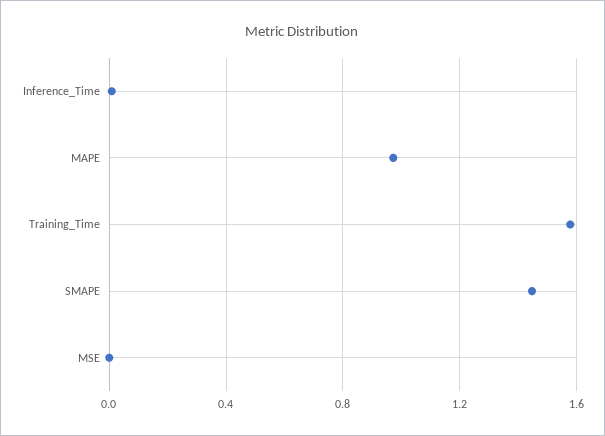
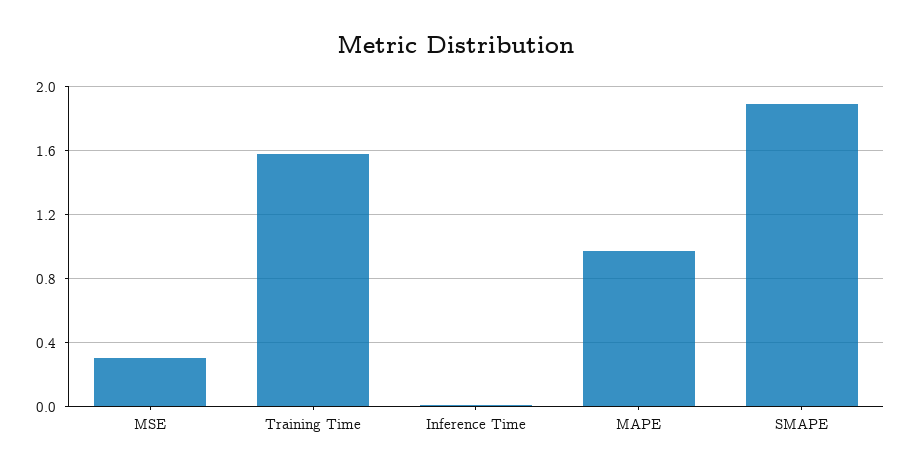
  {
    "Inference_Time": 0,
    "MAPE": 0.95,
    "Training_Time": 1.6,
-   "SMAPE": 1.45,
+   "SMAPE": 1.9,
-   "MSE": 0
+   "MSE": 0.3
  }

